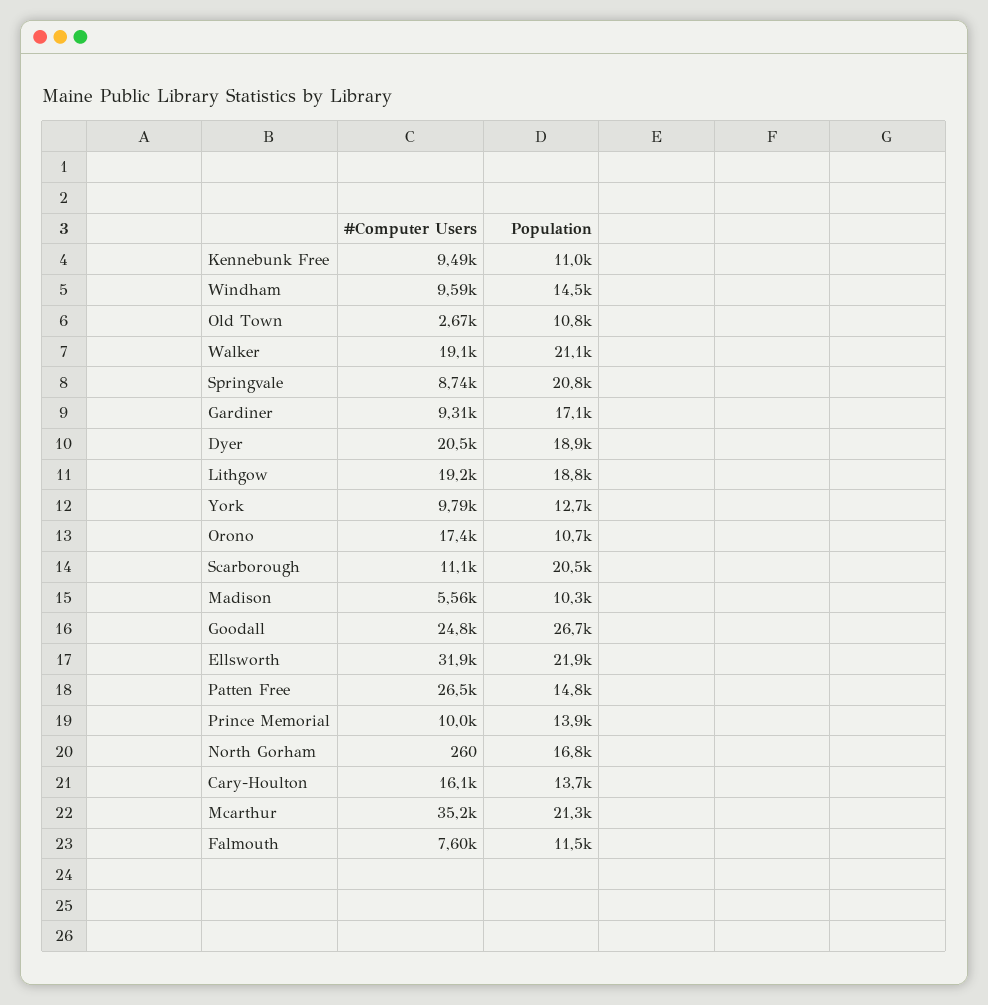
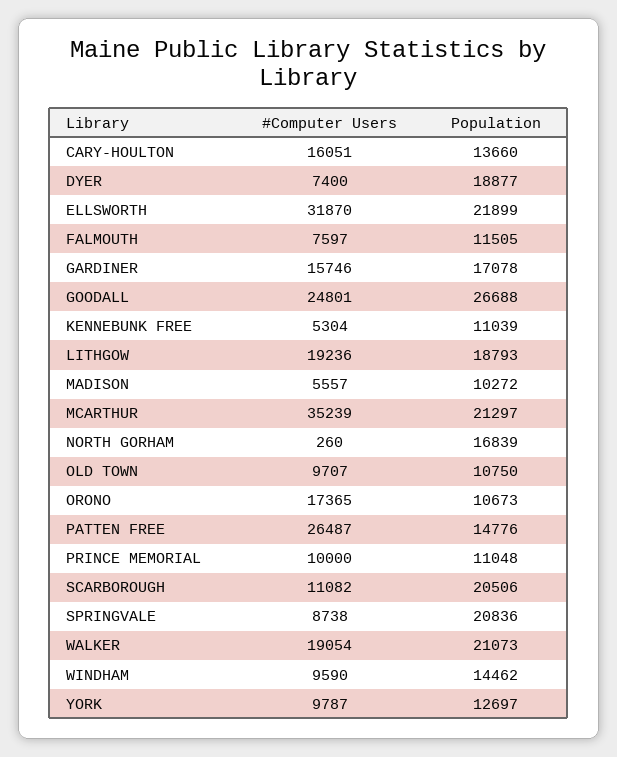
  {
    "#Computer Users": {
-     "Kennebunk Free": 9490,
+     "Kennebunk Free": 5304,
      "Windham": 9590,
-     "Old Town": 2670,
+     "Old Town": 9707,
      "Walker": 19054,
      "Springvale": 8738,
-     "Gardiner": 9310,
+     "Gardiner": 15746,
-     "Dyer": 20500,
+     "Dyer": 7400,
      "Lithgow": 19236,
      "York": 9787,
      "Orono": 17365,
      "Scarborough": 11082,
      "Madison": 5557,
      "Goodall": 24801,
      "Ellsworth": 31870,
      "Patten Free": 26487,
      "Prince Memorial": 10000,
      "North Gorham": 260,
      "Cary-Houlton": 16051,
      "Mcarthur": 35239,
      "Falmouth": 7597
    },
    "Population": {
      "Kennebunk Free": 11039,
      "Windham": 14462,
      "Old Town": 10750,
      "Walker": 21073,
      "Springvale": 20836,
      "Gardiner": 17078,
      "Dyer": 18877,
      "Lithgow": 18793,
      "York": 12697,
      "Orono": 10673,
      "Scarborough": 20506,
      "Madison": 10272,
      "Goodall": 26688,
      "Ellsworth": 21899,
      "Patten Free": 14776,
-     "Prince Memorial": 13900,
+     "Prince Memorial": 11048,
      "North Gorham": 16839,
      "Cary-Houlton": 13660,
      "Mcarthur": 21297,
      "Falmouth": 11505
    }
  }

